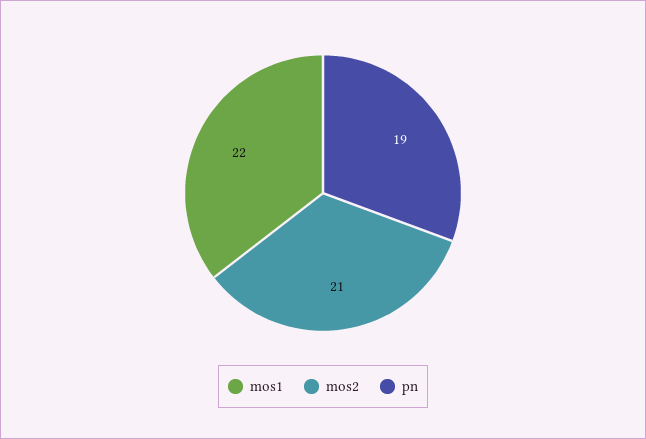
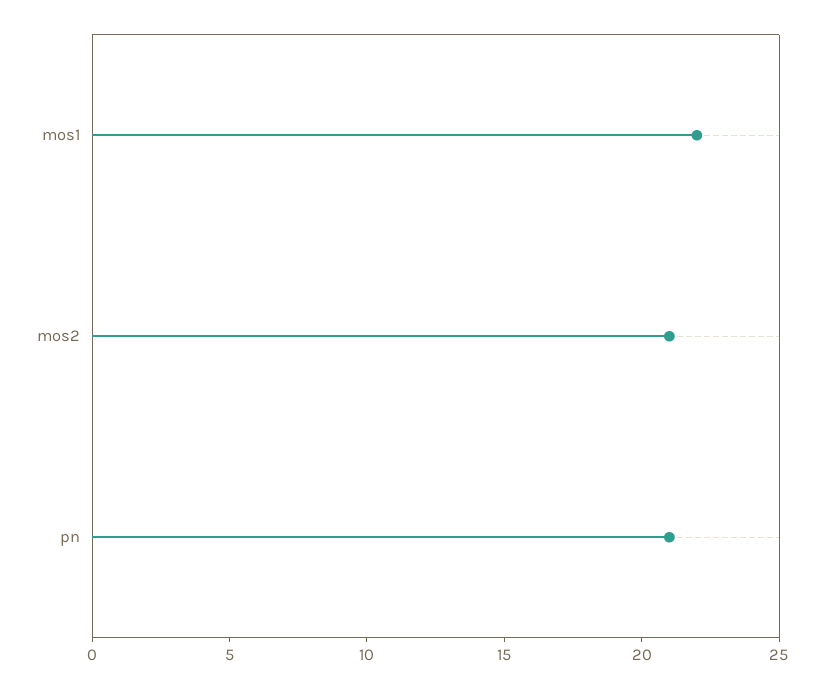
  {
    "mos1": 22,
    "mos2": 21,
-   "pn": 19
+   "pn": 21
  }

